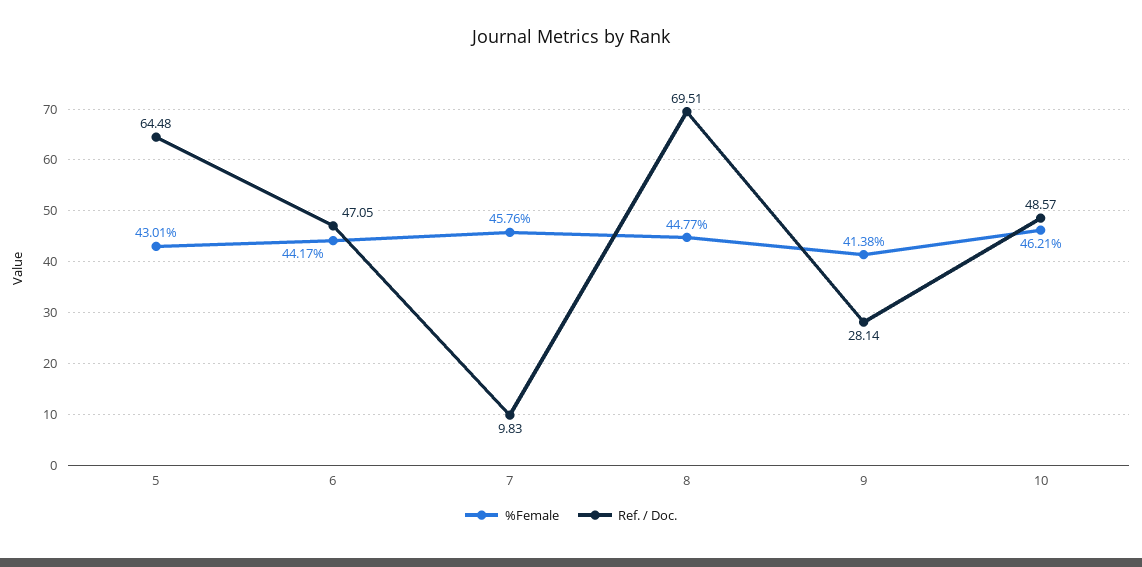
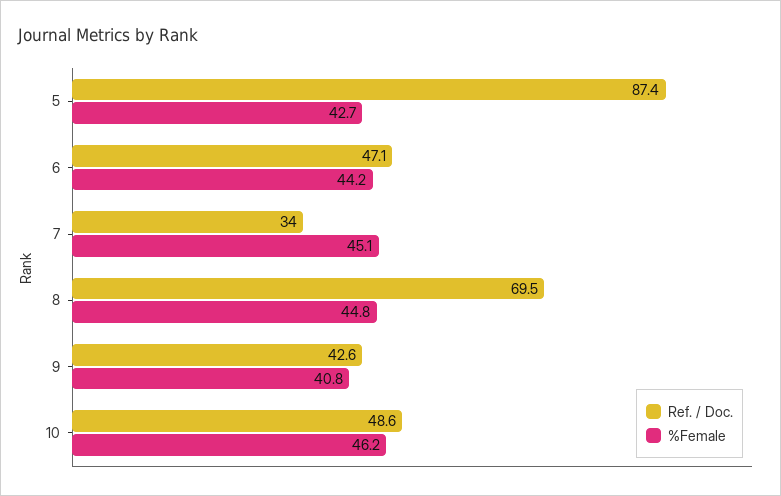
  {
    "%Female": {
-     "5": 43.01,
+     "5": 42.7,
      "6": 44.17,
-     "7": 45.76,
+     "7": 45.1,
      "8": 44.77,
-     "9": 41.38,
+     "9": 40.8,
      "10": 46.21
    },
    "Ref. / Doc.": {
-     "5": 64.48,
+     "5": 87.4,
      "6": 47.05,
-     "7": 9.83,
+     "7": 34,
      "8": 69.51,
-     "9": 28.14,
+     "9": 42.6,
      "10": 48.57
    }
  }

